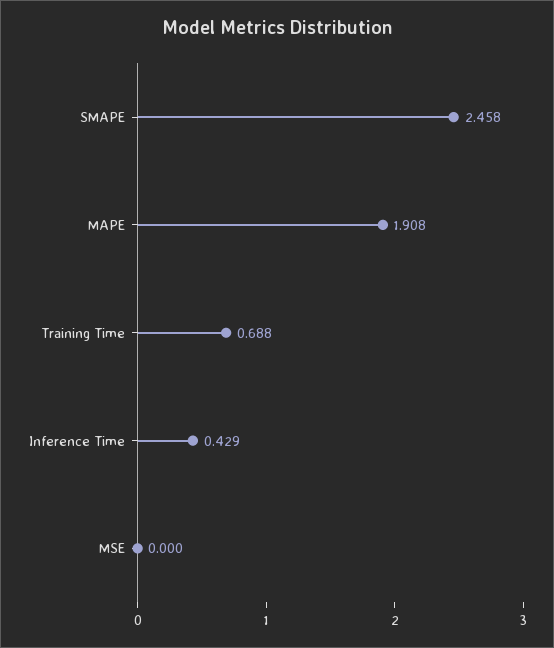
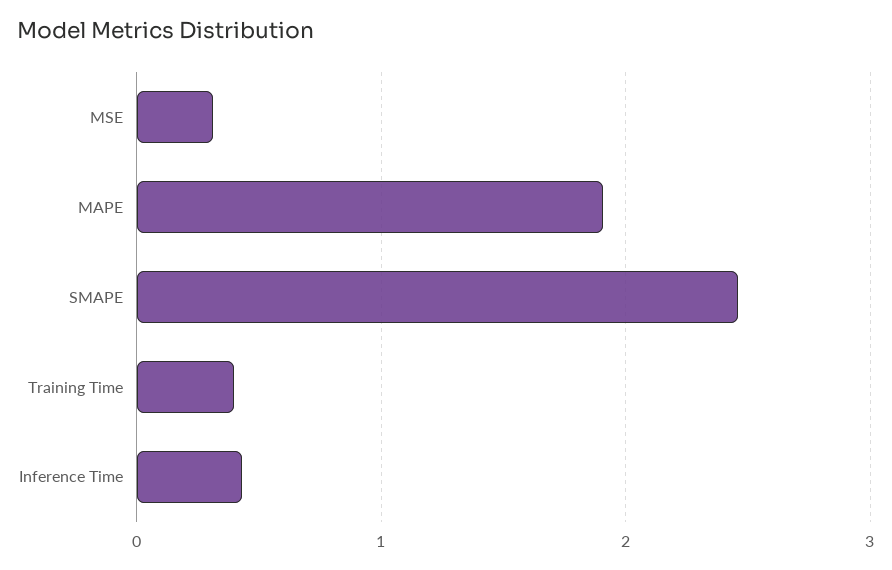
  {
    "SMAPE": 2.458,
    "MAPE": 1.908,
-   "Training Time": 0.688,
+   "Training Time": 0.4,
    "Inference Time": 0.429,
-   "MSE": 0
+   "MSE": 0.3
  }

